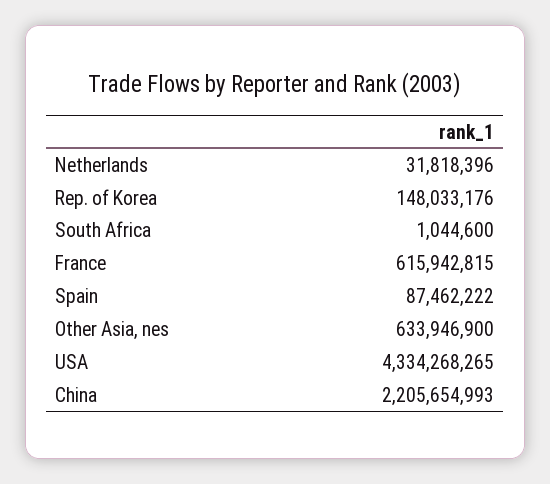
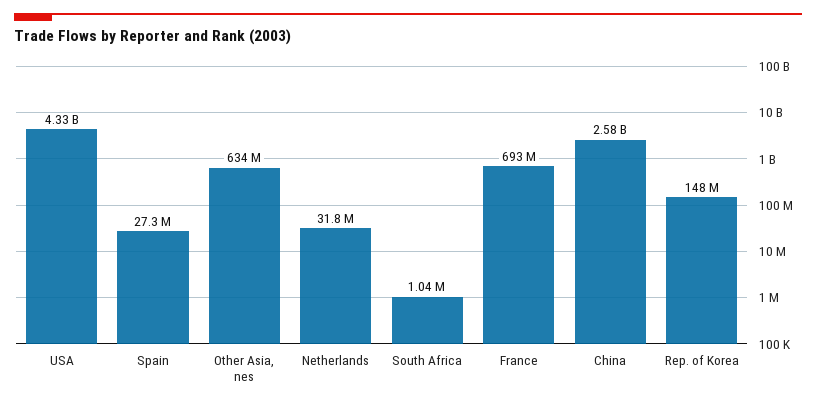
  {
    "Netherlands": 31818396,
    "Rep. of Korea": 148033176,
    "South Africa": 1044600,
-   "France": 615942815,
+   "France": 693000000,
-   "Spain": 87462222,
+   "Spain": 27300000,
    "Other Asia, nes": 633946900,
    "USA": 4334268265,
-   "China": 2205654993
+   "China": 2580000000
  }

